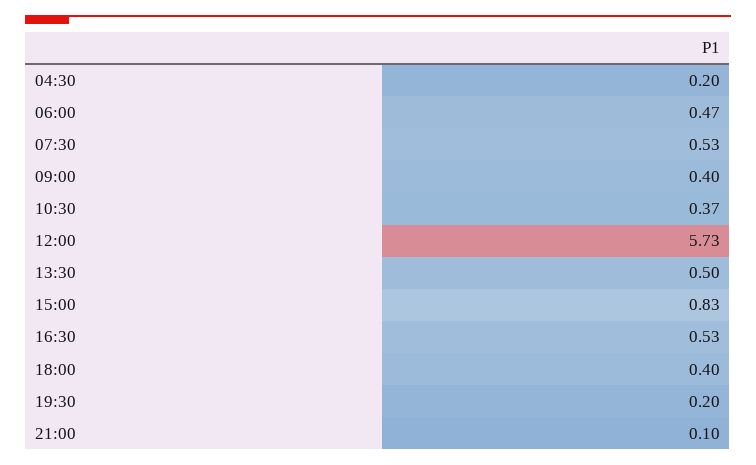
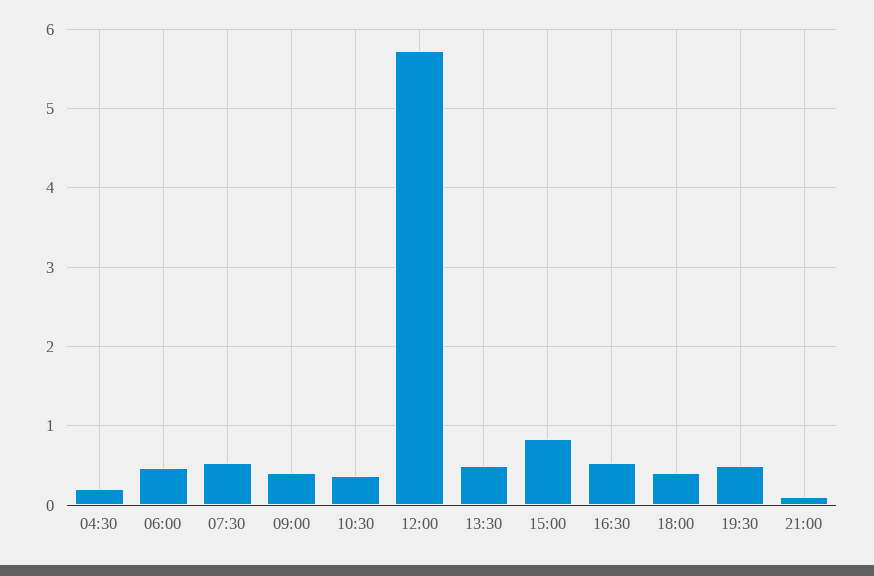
  {
    "04:30": 0.2,
    "06:00": 0.47,
    "07:30": 0.53,
    "09:00": 0.4,
    "10:30": 0.37,
    "12:00": 5.73,
    "13:30": 0.5,
    "15:00": 0.83,
    "16:30": 0.53,
    "18:00": 0.4,
-   "19:30": 0.2,
+   "19:30": 0.5,
    "21:00": 0.1
  }

